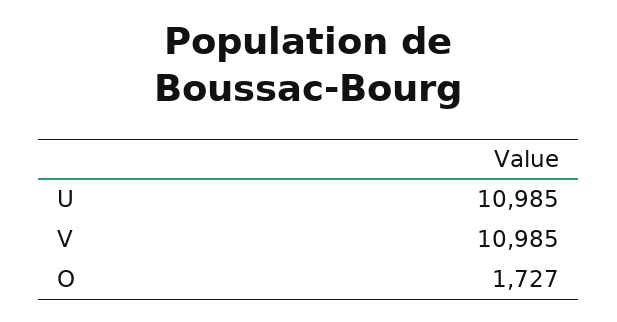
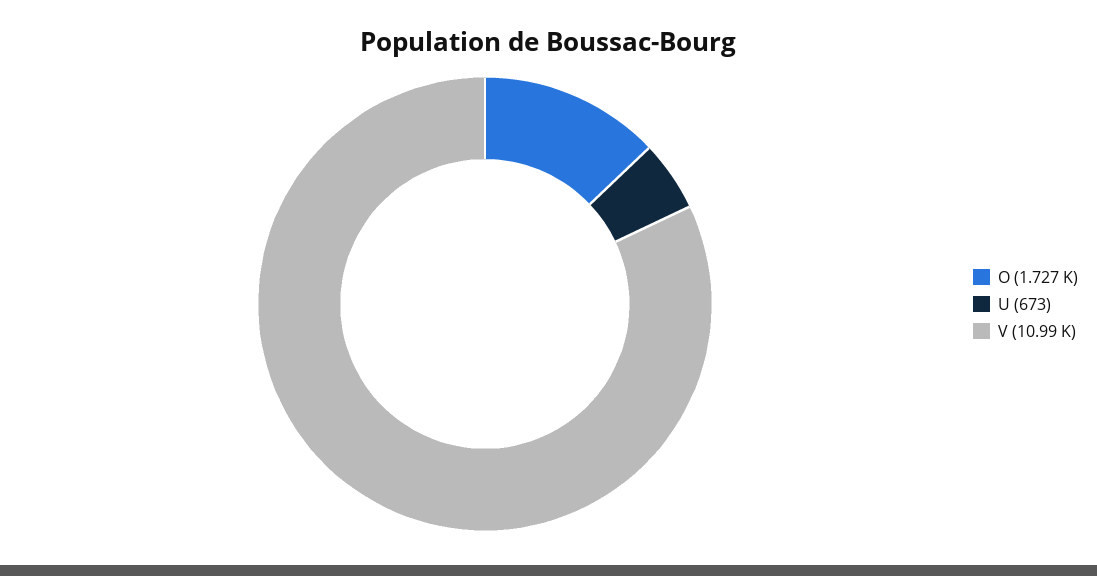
  {
-   "U": 10985,
+   "U": 673,
    "V": 10985,
    "O": 1727
  }

